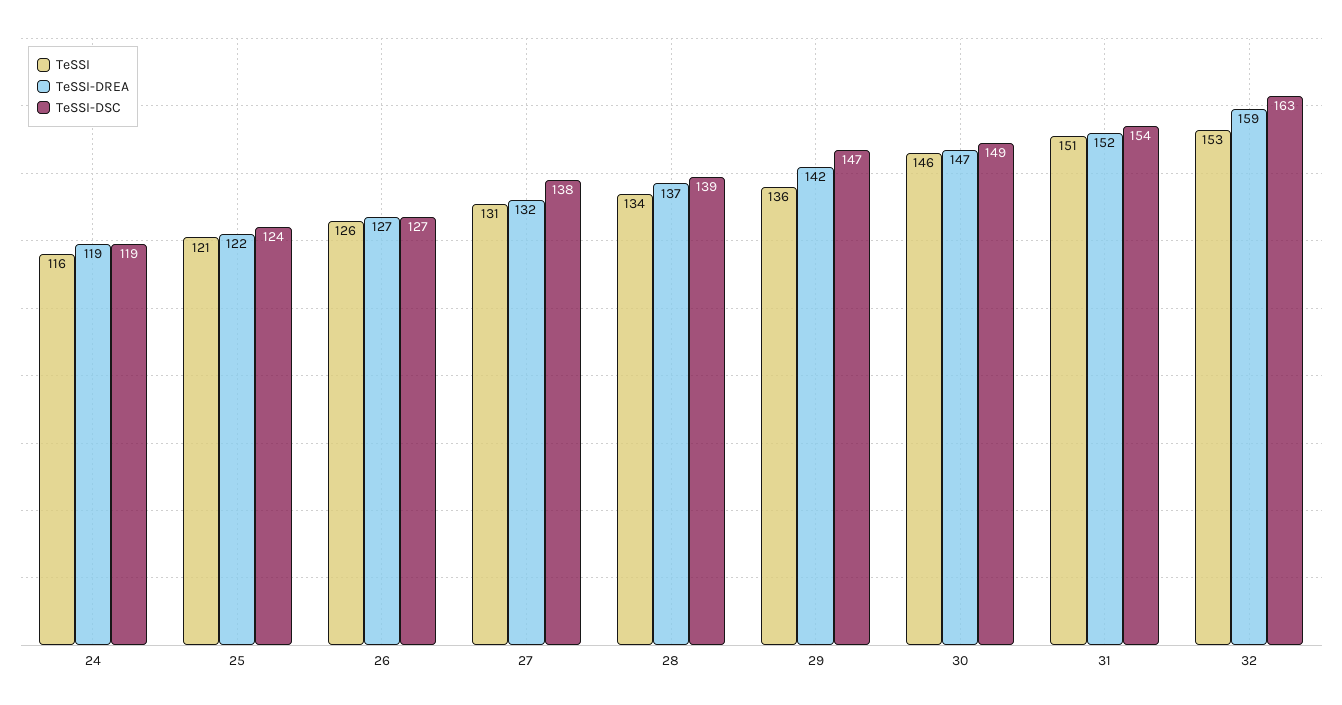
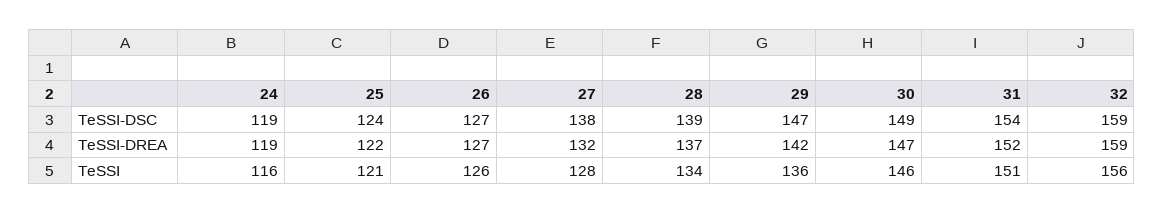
  {
    "TeSSI": {
      "24": 116,
      "25": 121,
      "26": 126,
-     "27": 131,
+     "27": 128,
      "28": 134,
      "29": 136,
      "30": 146,
      "31": 151,
-     "32": 153
+     "32": 156
    },
    "TeSSI-DREA": {
      "24": 119,
      "25": 122,
      "26": 127,
      "27": 132,
      "28": 137,
      "29": 142,
      "30": 147,
      "31": 152,
      "32": 159
    },
    "TeSSI-DSC": {
      "24": 119,
      "25": 124,
      "26": 127,
      "27": 138,
      "28": 139,
      "29": 147,
      "30": 149,
      "31": 154,
-     "32": 163
+     "32": 159
    }
  }

